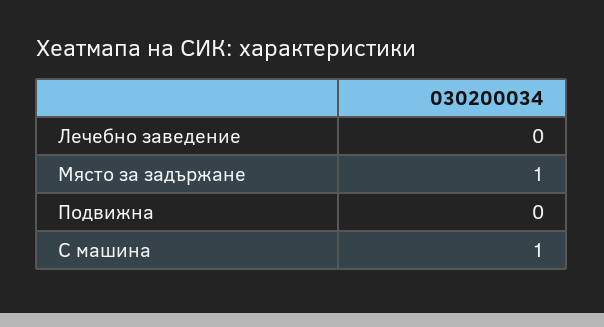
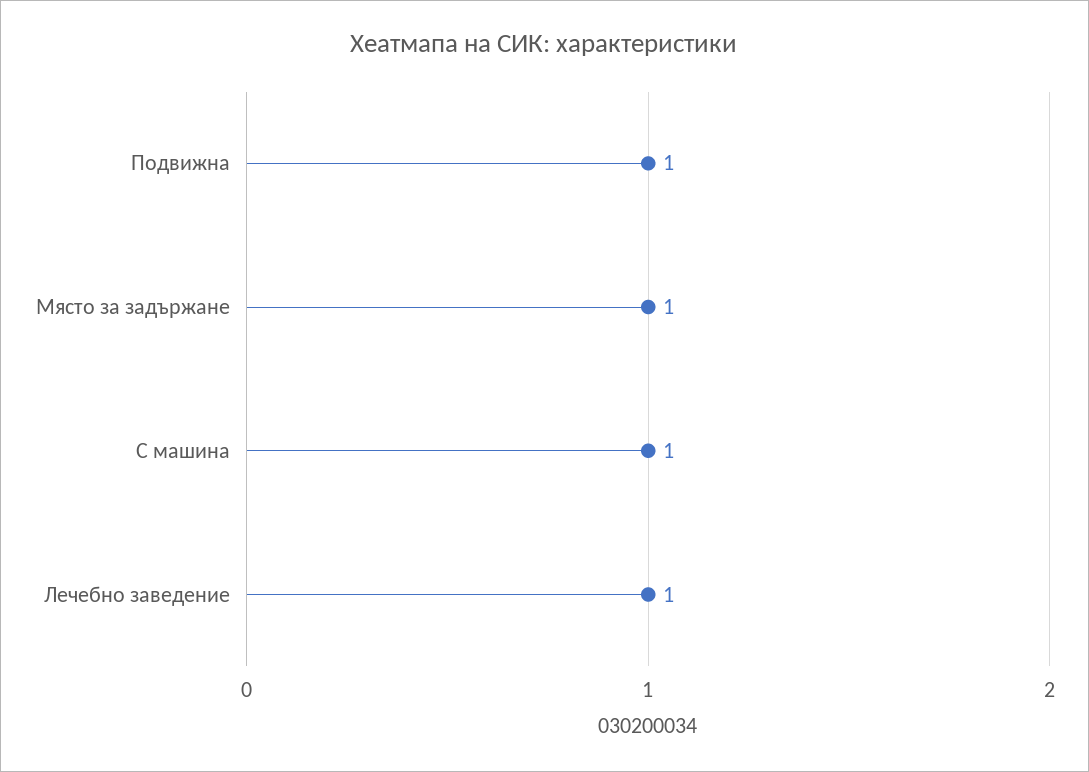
  {
-   "Лечебно заведение": 0,
+   "Лечебно заведение": 1,
    "Място за задържане": 1,
-   "Подвижна": 0,
+   "Подвижна": 1,
    "С машина": 1
  }

